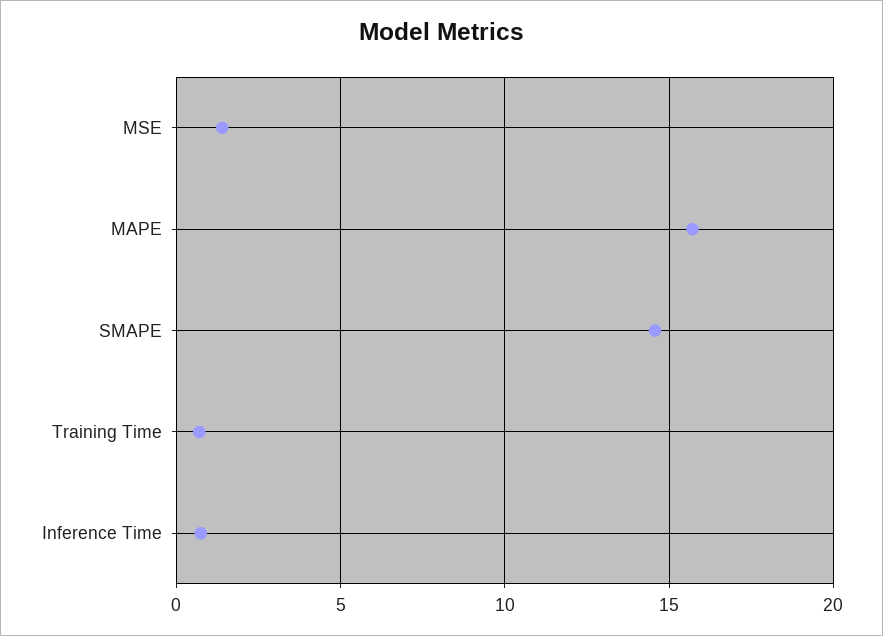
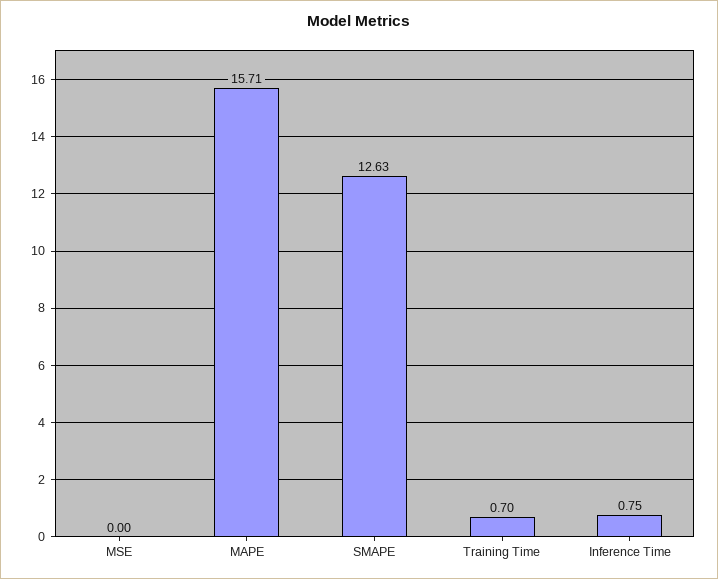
  {
-   "MSE": 1.5,
+   "MSE": 0,
    "MAPE": 15.71,
-   "SMAPE": 14.5,
+   "SMAPE": 12.63,
    "Training Time": 0.7,
    "Inference Time": 0.75
  }

